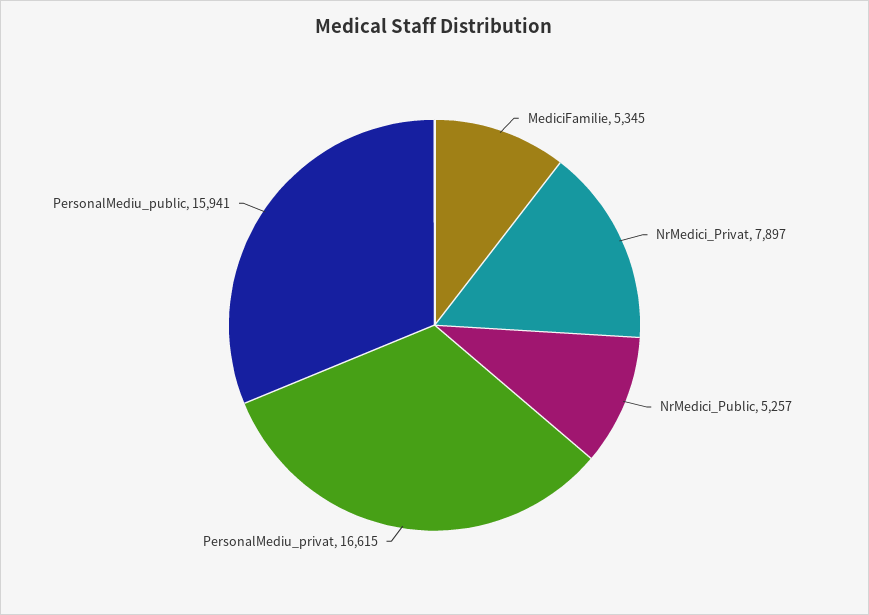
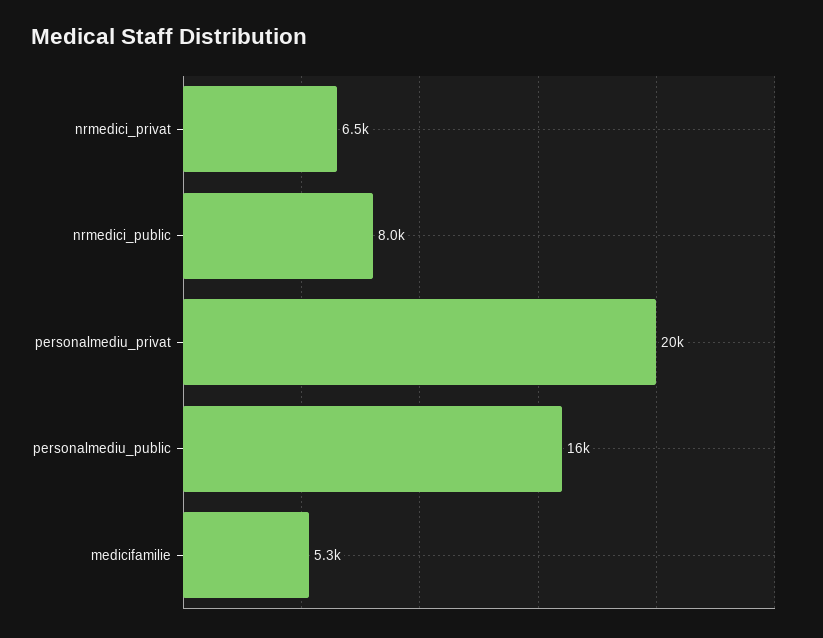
  {
    "MediciFamilie": 5345,
-   "NrMedici_Privat": 7897,
+   "NrMedici_Privat": 6500,
-   "NrMedici_Public": 5257,
+   "NrMedici_Public": 8000,
-   "PersonalMediu_privat": 16615,
+   "PersonalMediu_privat": 20000,
    "PersonalMediu_public": 15941
  }

